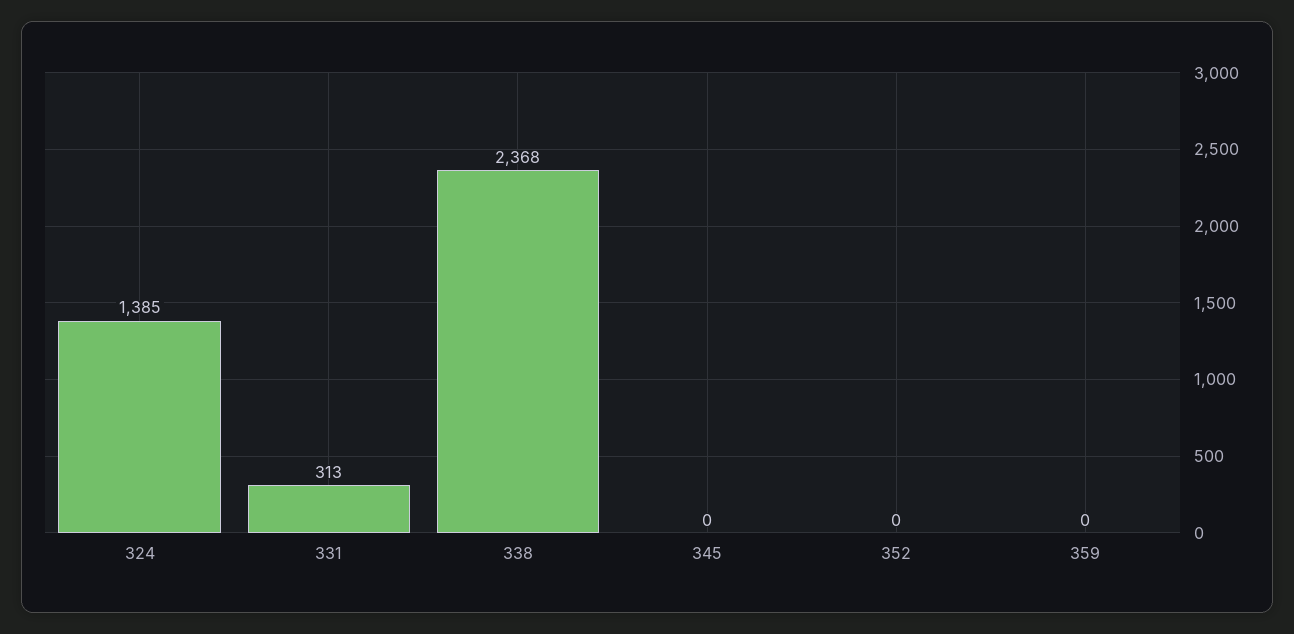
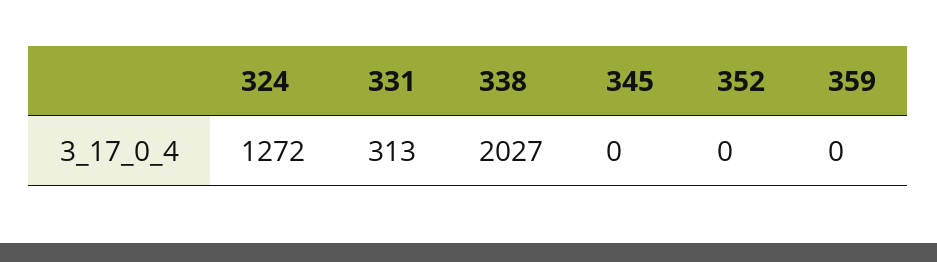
  {
-   "324": 1385,
+   "324": 1272,
    "331": 313,
-   "338": 2368,
+   "338": 2027,
    "345": 0,
    "352": 0,
    "359": 0
  }

